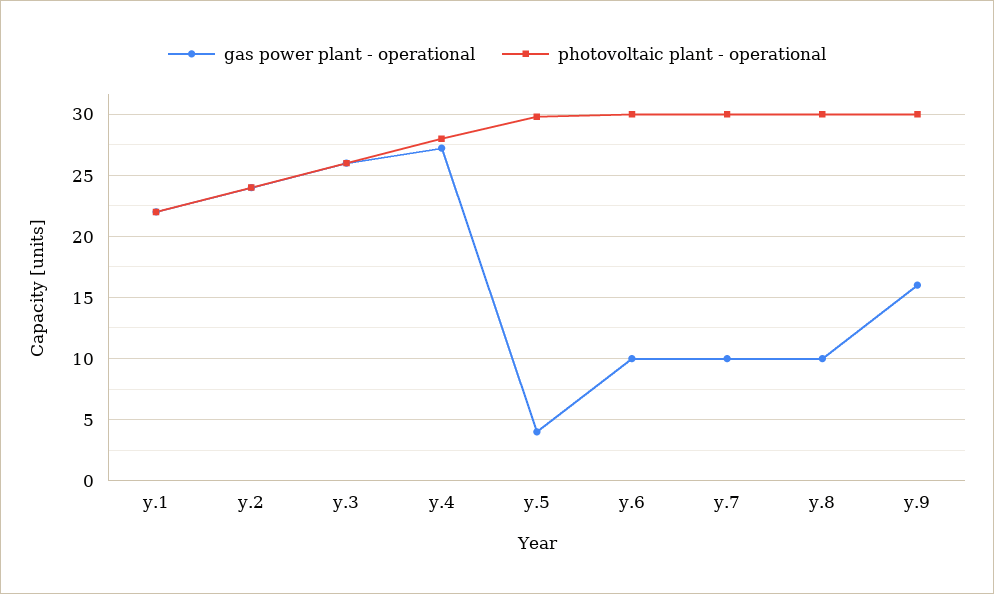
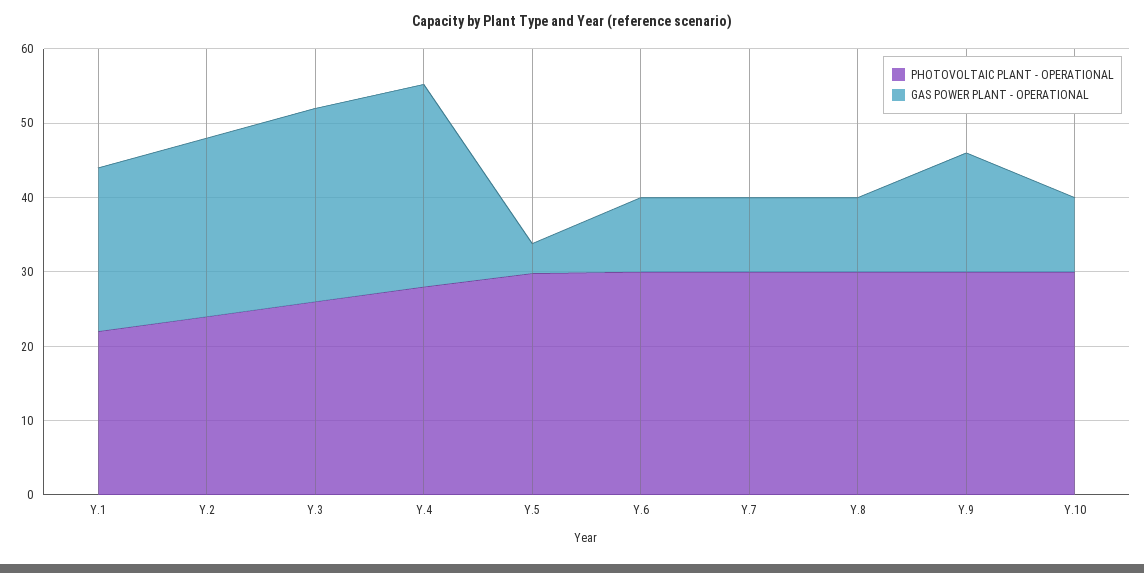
  {
    "gas power plant - operational": {
      "y.1": 22,
      "y.2": 24,
      "y.3": 26,
      "y.4": 27,
      "y.5": 4,
      "y.6": 10,
      "y.7": 10,
      "y.8": 10,
-     "y.9": 16
+     "y.9": 16,
+     "Y.10": 10
    },
    "photovoltaic plant - operational": {
      "y.1": 22,
      "y.2": 24,
      "y.3": 26,
      "y.4": 28,
      "y.5": 30,
      "y.6": 30,
      "y.7": 30,
      "y.8": 30,
-     "y.9": 30
+     "y.9": 30,
+     "Y.10": 30
    }
  }

